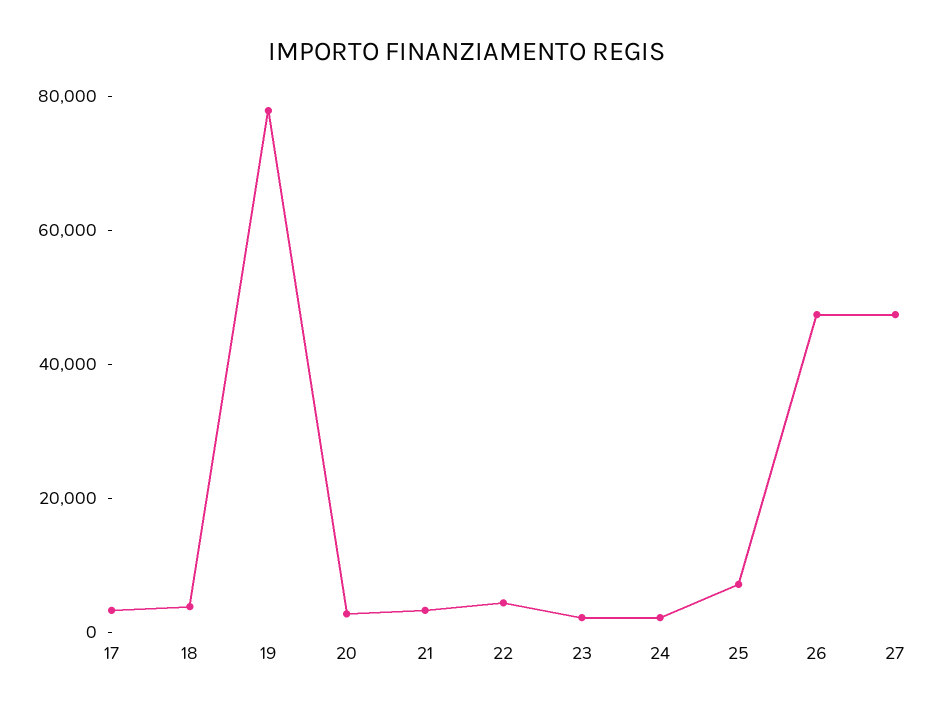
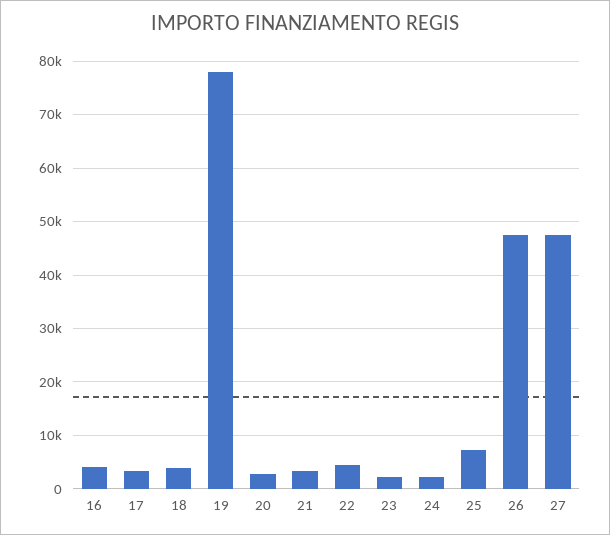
  {
    "17": 4000,
    "18": 4000,
    "19": 78000,
    "20": 2000,
    "21": 4000,
    "22": 4000,
    "23": 2000,
    "24": 2000,
    "25": 8000,
    "26": 48000,
-   "27": 48000
+   "27": 48000,
+   "16": 4000
  }

